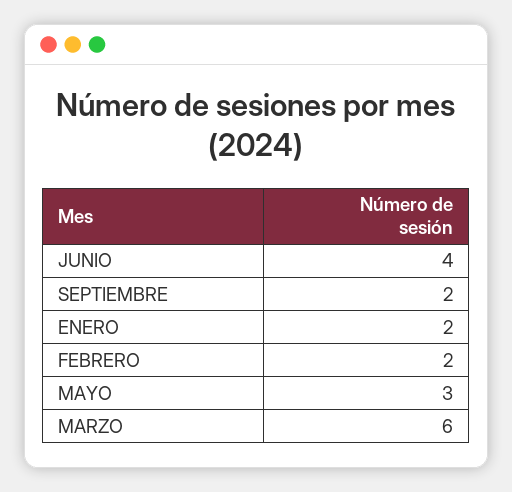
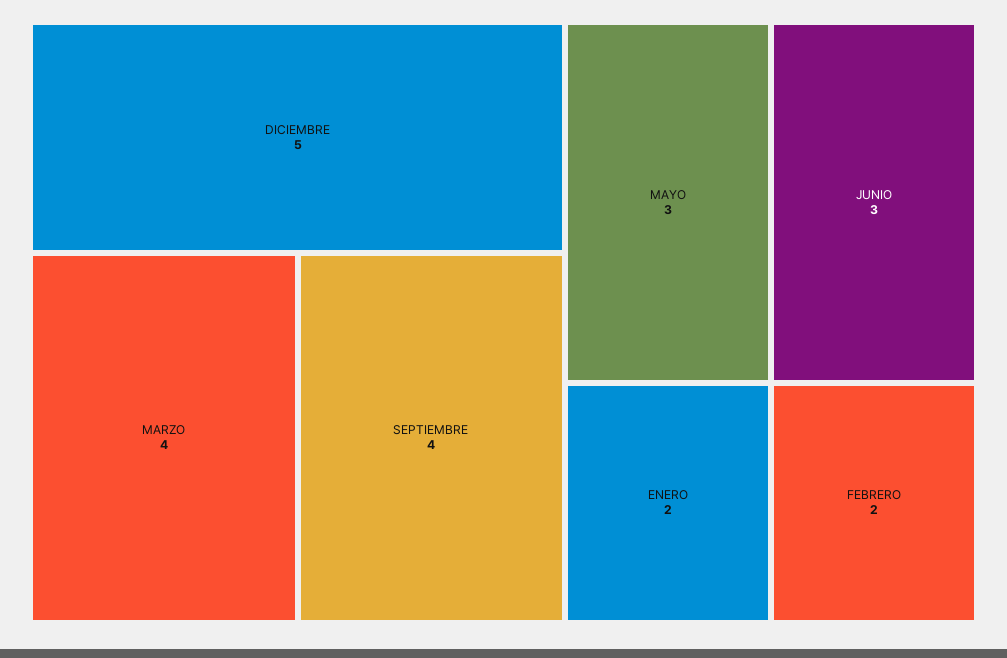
  {
-   "JUNIO": 4,
+   "JUNIO": 3,
-   "SEPTIEMBRE": 2,
+   "SEPTIEMBRE": 4,
    "ENERO": 2,
    "FEBRERO": 2,
    "MAYO": 3,
-   "MARZO": 6
+   "MARZO": 4,
+   "DICIEMBRE": 5
  }

